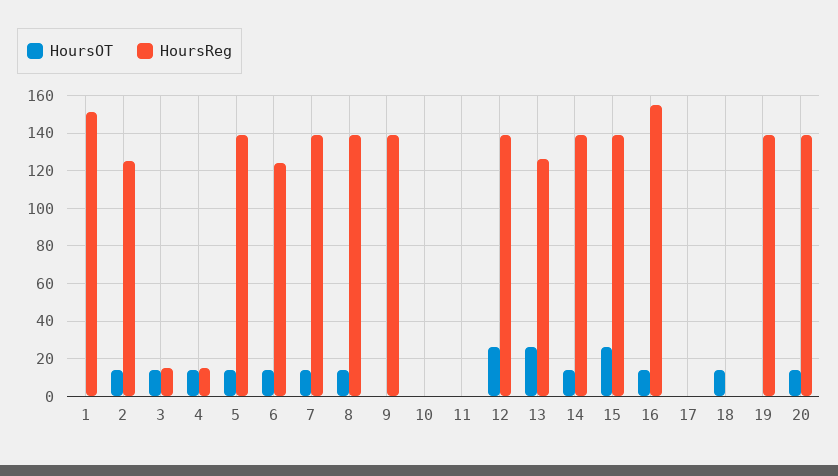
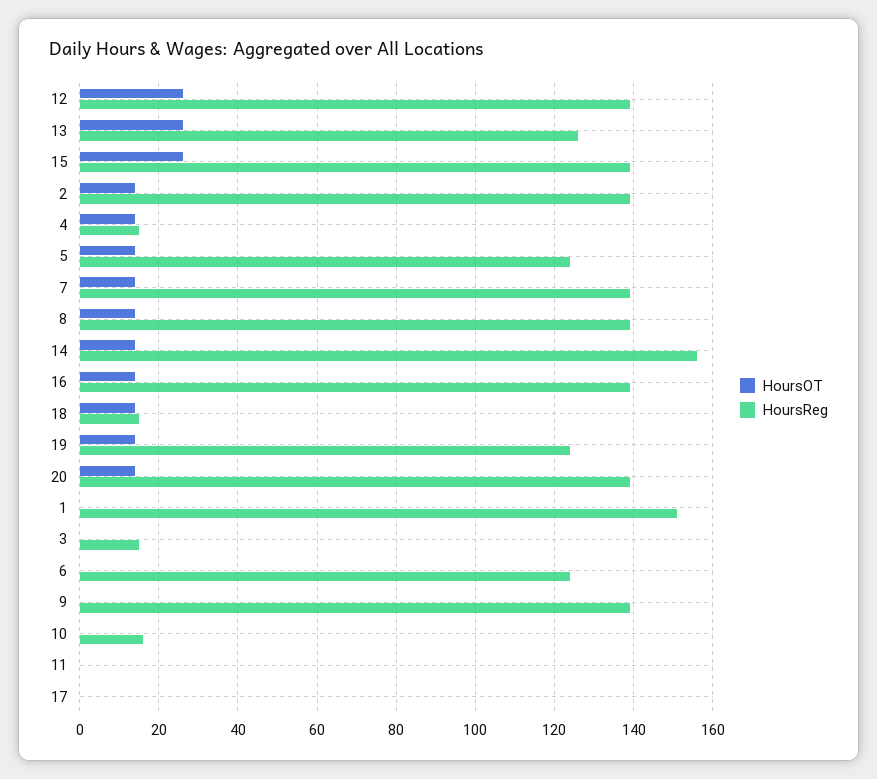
  {
    "HoursOT": {
      "1": 0,
      "2": 15,
-     "3": 15,
+     "3": 0,
      "4": 15,
      "5": 15,
-     "6": 15,
+     "6": 0,
      "7": 15,
      "8": 15,
      "9": 0,
      "10": 0,
      "11": 0,
      "12": 25,
      "13": 25,
      "14": 15,
      "15": 25,
      "16": 15,
      "17": 0,
      "18": 15,
-     "19": 0,
+     "19": 15,
      "20": 15
    },
    "HoursReg": {
      "1": 150,
-     "2": 125,
+     "2": 140,
      "3": 15,
      "4": 15,
-     "5": 140,
+     "5": 125,
      "6": 125,
      "7": 140,
      "8": 140,
      "9": 140,
-     "10": 0,
+     "10": 15,
      "11": 0,
      "12": 140,
      "13": 125,
-     "14": 140,
+     "14": 155,
      "15": 140,
-     "16": 155,
+     "16": 140,
      "17": 0,
-     "18": 0,
+     "18": 15,
-     "19": 140,
+     "19": 125,
      "20": 140
    }
  }

